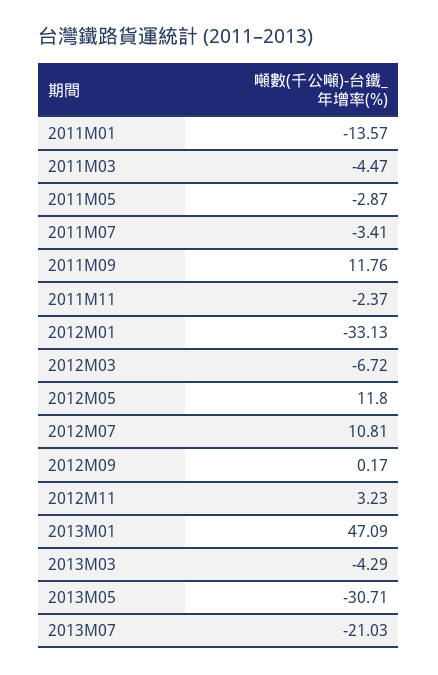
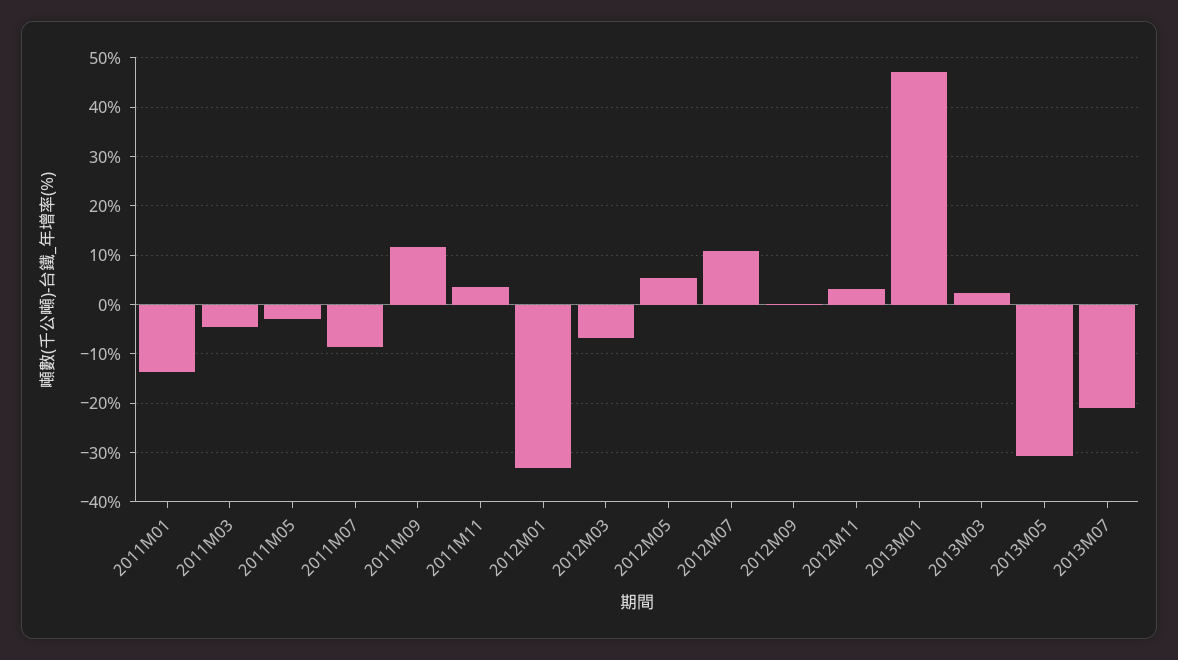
  {
    "2011M01": -13.57,
    "2011M03": -4.47,
    "2011M05": -2.87,
-   "2011M07": -3.41,
+   "2011M07": -8,
    "2011M09": 11.76,
-   "2011M11": -2.37,
+   "2011M11": 4,
    "2012M01": -33.13,
    "2012M03": -6.72,
-   "2012M05": 11.8,
+   "2012M05": 6,
    "2012M07": 10.81,
    "2012M09": 0.17,
    "2012M11": 3.23,
    "2013M01": 47.09,
-   "2013M03": -4.29,
+   "2013M03": 2,
    "2013M05": -30.71,
    "2013M07": -21.03
  }

